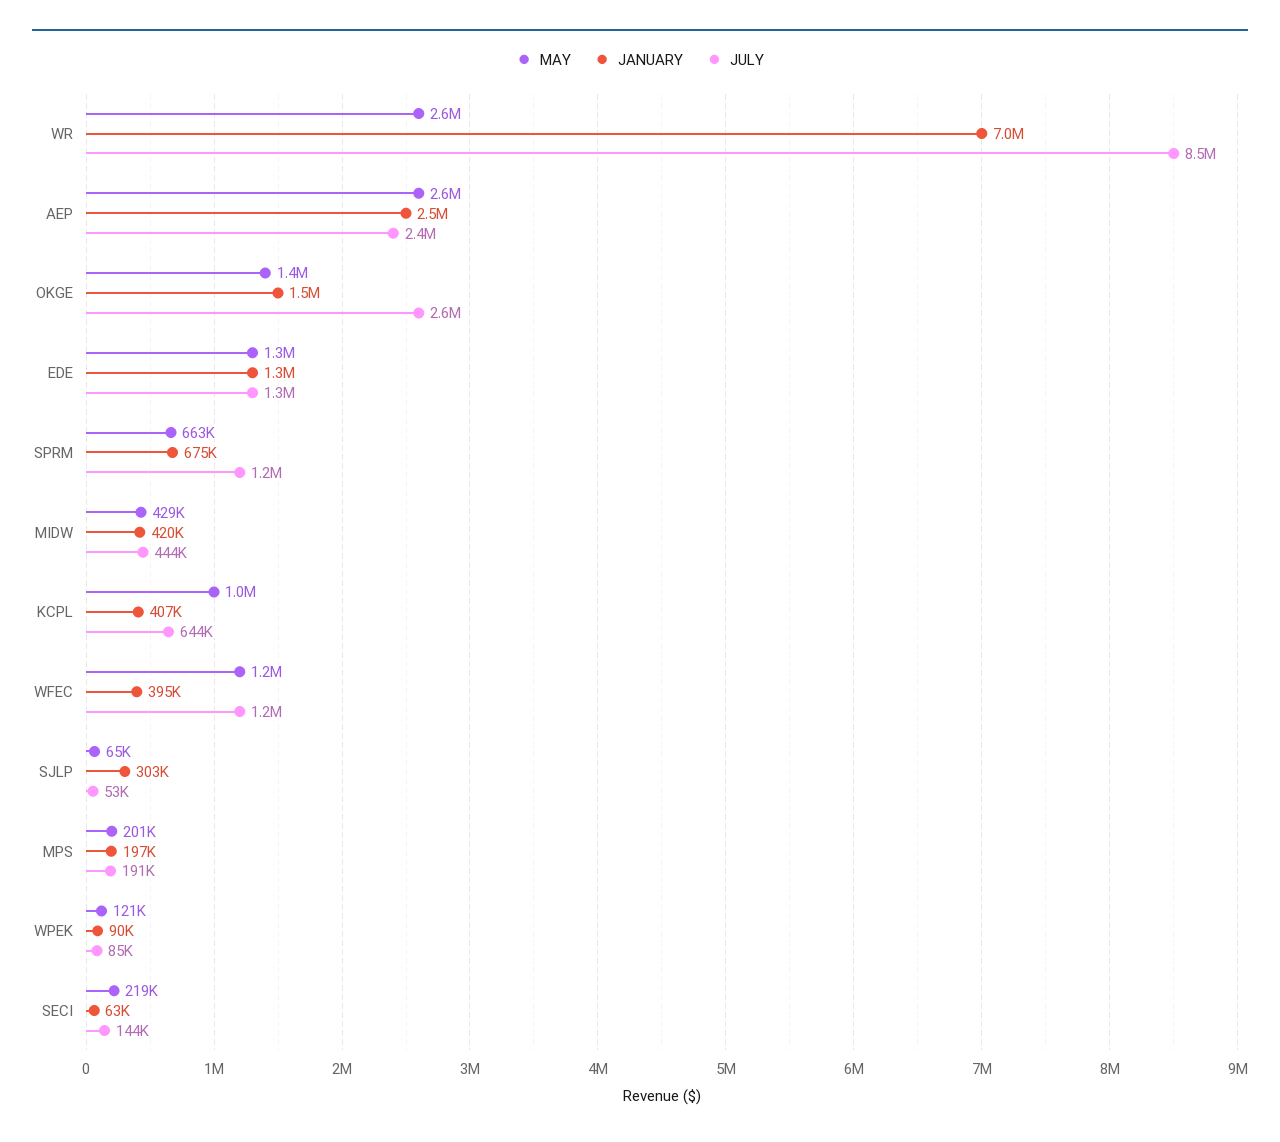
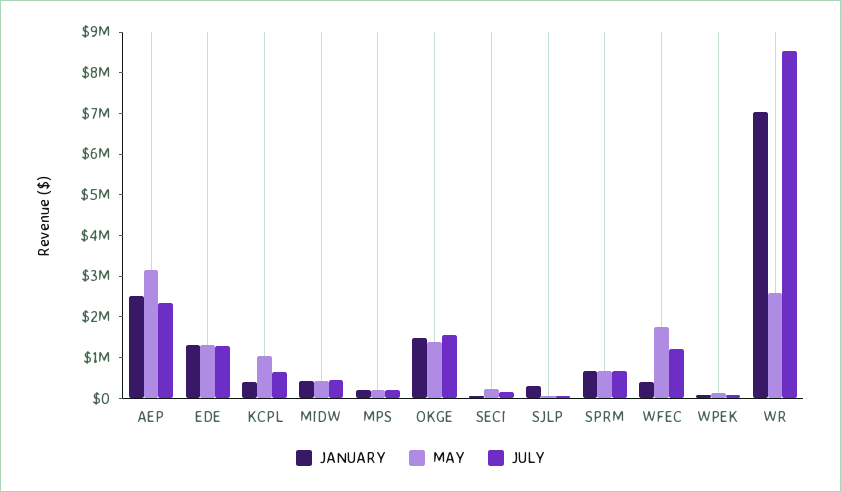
  {
    "MAY": {
      "WR": 2600000,
-     "AEP": 2600000,
+     "AEP": 3200000,
      "OKGE": 1400000,
      "EDE": 1300000,
      "SPRM": 663000,
      "MIDW": 429000,
      "KCPL": 1000000,
-     "WFEC": 1200000,
+     "WFEC": 1800000,
      "SJLP": 65000,
      "MPS": 201000,
      "WPEK": 121000,
      "SECI": 219000
    },
    "JANUARY": {
      "WR": 7000000,
      "AEP": 2500000,
      "OKGE": 1500000,
      "EDE": 1300000,
      "SPRM": 675000,
      "MIDW": 420000,
      "KCPL": 407000,
      "WFEC": 395000,
      "SJLP": 303000,
      "MPS": 197000,
      "WPEK": 90000,
      "SECI": 63000
    },
    "JULY": {
      "WR": 8500000,
      "AEP": 2400000,
-     "OKGE": 2600000,
+     "OKGE": 1600000,
      "EDE": 1300000,
-     "SPRM": 1200000,
+     "SPRM": 600000,
      "MIDW": 444000,
      "KCPL": 644000,
      "WFEC": 1200000,
      "SJLP": 53000,
      "MPS": 191000,
      "WPEK": 85000,
      "SECI": 144000
    }
  }

